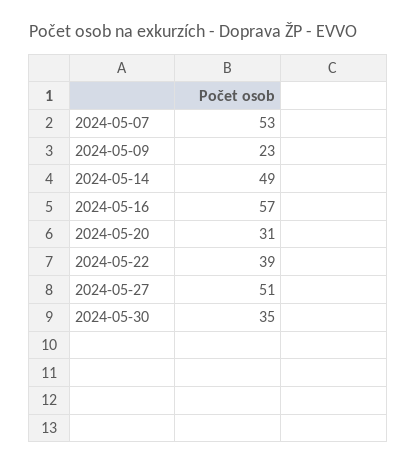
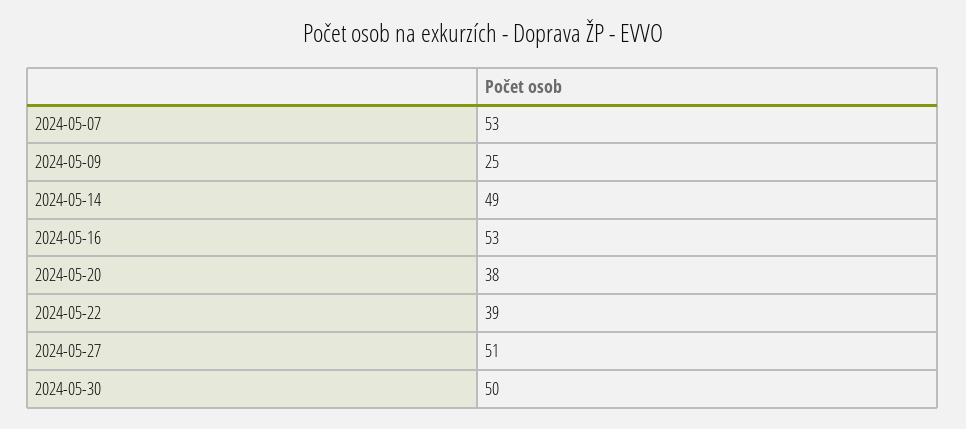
  {
    "2024-05-07": 53,
-   "2024-05-09": 23,
+   "2024-05-09": 25,
    "2024-05-14": 49,
-   "2024-05-16": 57,
+   "2024-05-16": 53,
-   "2024-05-20": 31,
+   "2024-05-20": 38,
    "2024-05-22": 39,
    "2024-05-27": 51,
-   "2024-05-30": 35
+   "2024-05-30": 50
  }

